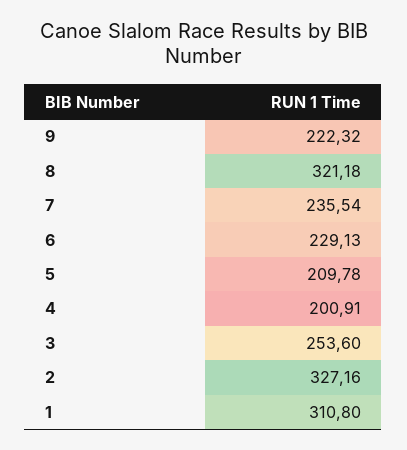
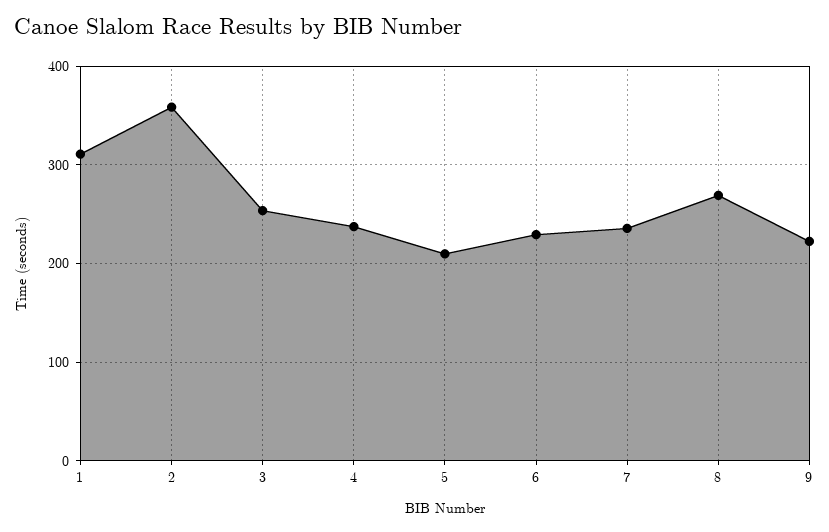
  {
    "9": 222.32,
-   "8": 321.18,
+   "8": 270,
    "7": 235.54,
    "6": 229.13,
    "5": 209.78,
-   "4": 200.91,
+   "4": 240,
    "3": 253.6,
-   "2": 327.16,
+   "2": 360,
    "1": 310.8
  }

